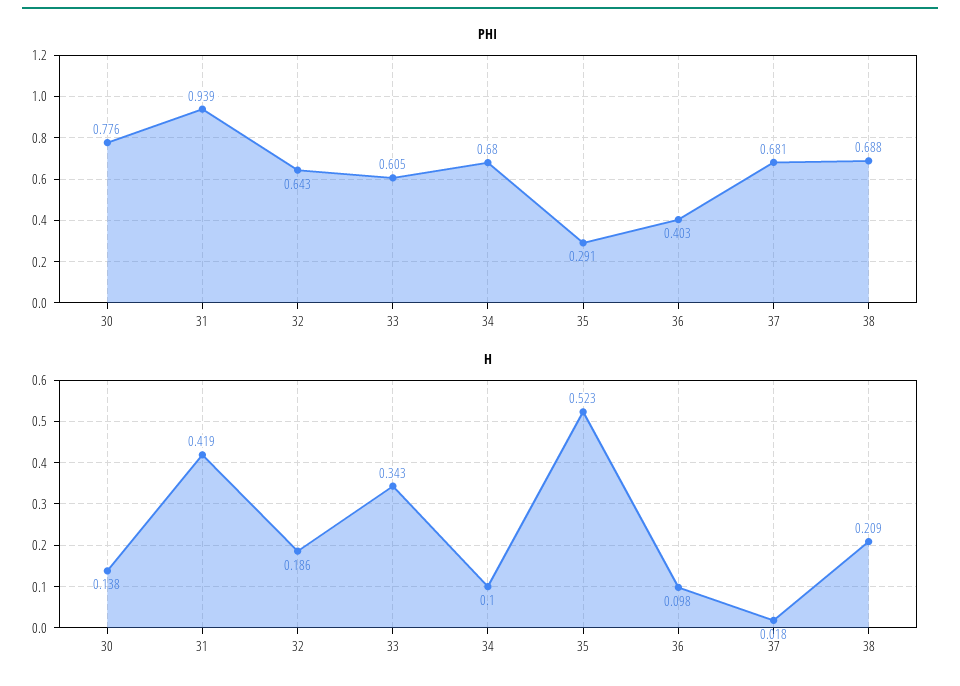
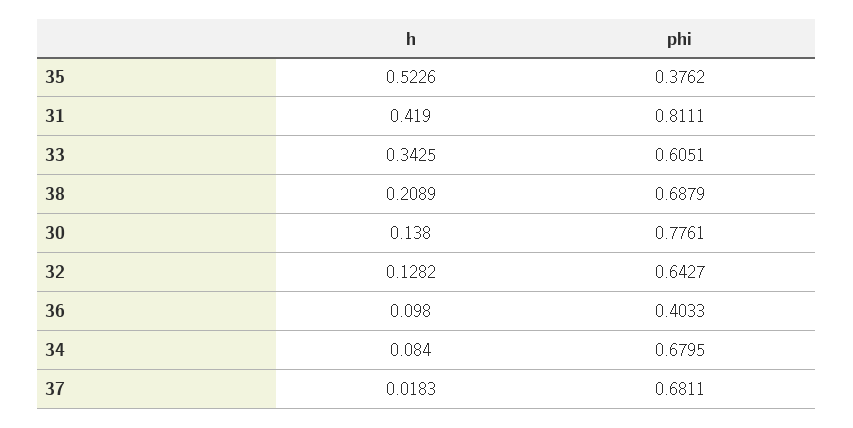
  {
    "PHI": {
      "30": 0.7761,
-     "31": 0.939,
+     "31": 0.8111,
      "32": 0.6427,
      "33": 0.6051,
      "34": 0.6795,
-     "35": 0.291,
+     "35": 0.3762,
      "36": 0.4033,
      "37": 0.6811,
      "38": 0.6879
    },
    "H": {
      "30": 0.138,
      "31": 0.419,
-     "32": 0.186,
+     "32": 0.1282,
      "33": 0.3425,
-     "34": 0.1,
+     "34": 0.084,
      "35": 0.5226,
      "36": 0.098,
      "37": 0.0183,
      "38": 0.2089
    }
  }

